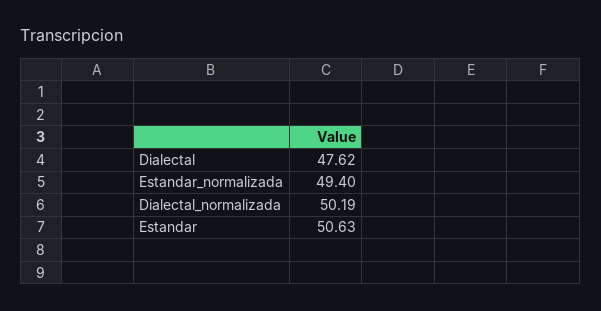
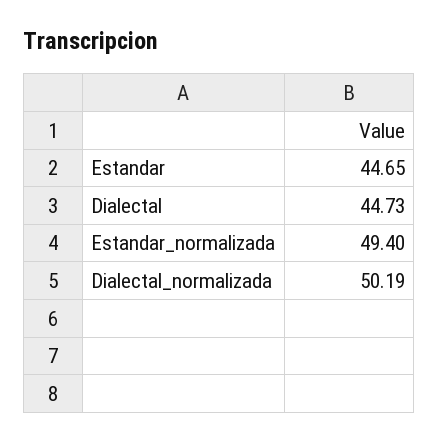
  {
-   "Dialectal": 47.62,
+   "Dialectal": 44.73,
    "Estandar_normalizada": 49.4,
    "Dialectal_normalizada": 50.19,
-   "Estandar": 50.63
+   "Estandar": 44.65
  }

